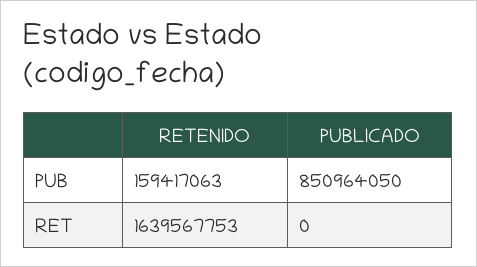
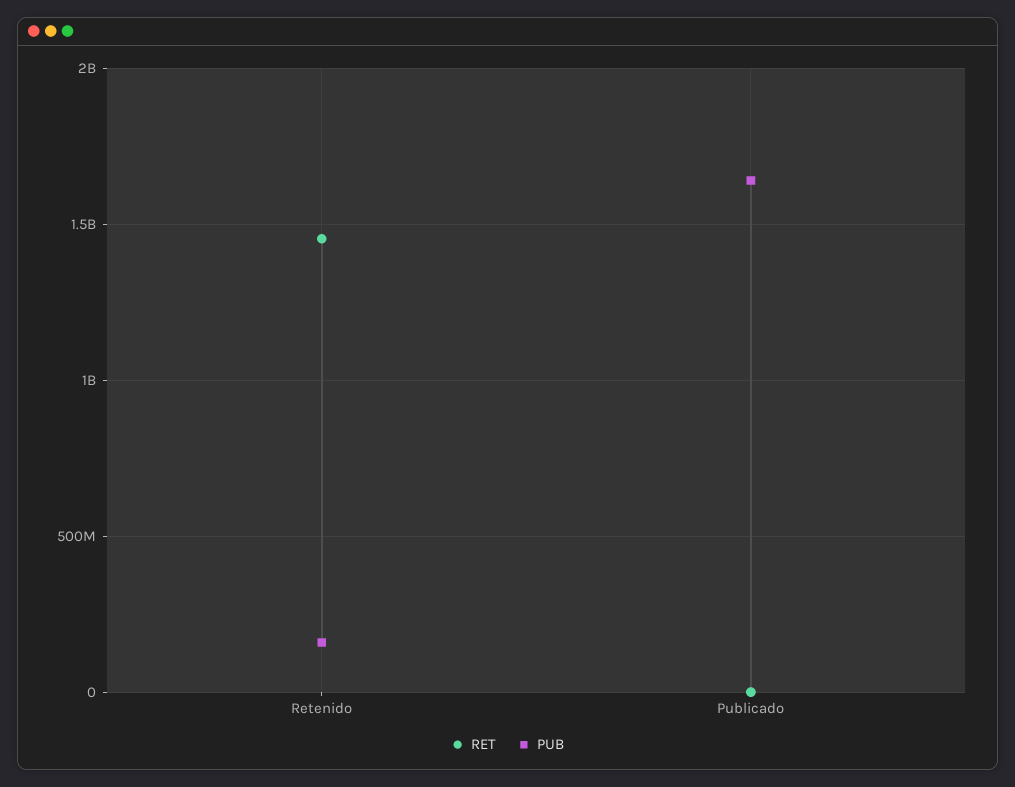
  {
    "PUB": {
      "RETENIDO": 159417063,
-     "PUBLICADO": 850964050
+     "PUBLICADO": 1650000000
    },
    "RET": {
-     "RETENIDO": 1639567753,
+     "RETENIDO": 1450000000,
      "PUBLICADO": 0
    }
  }

